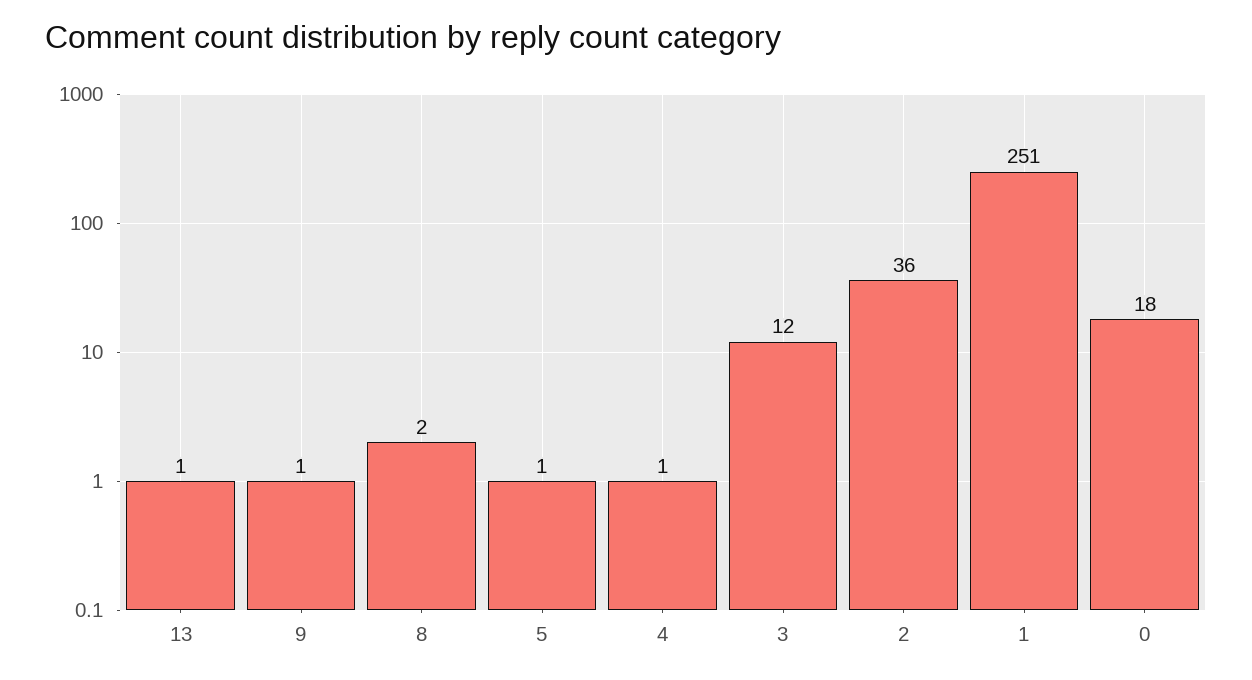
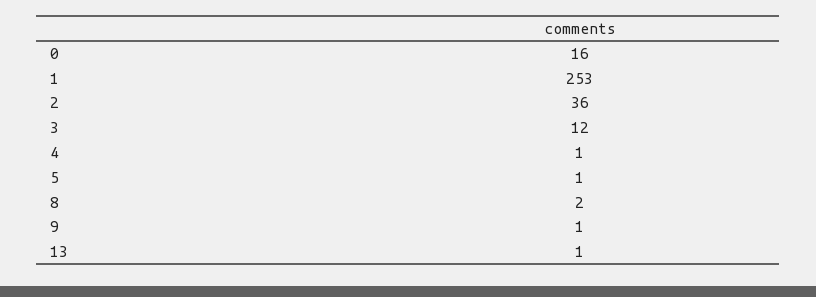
  {
    "13": 1,
    "9": 1,
    "8": 2,
    "5": 1,
    "4": 1,
    "3": 12,
    "2": 36,
-   "1": 251,
+   "1": 253,
-   "0": 18
+   "0": 16
  }

